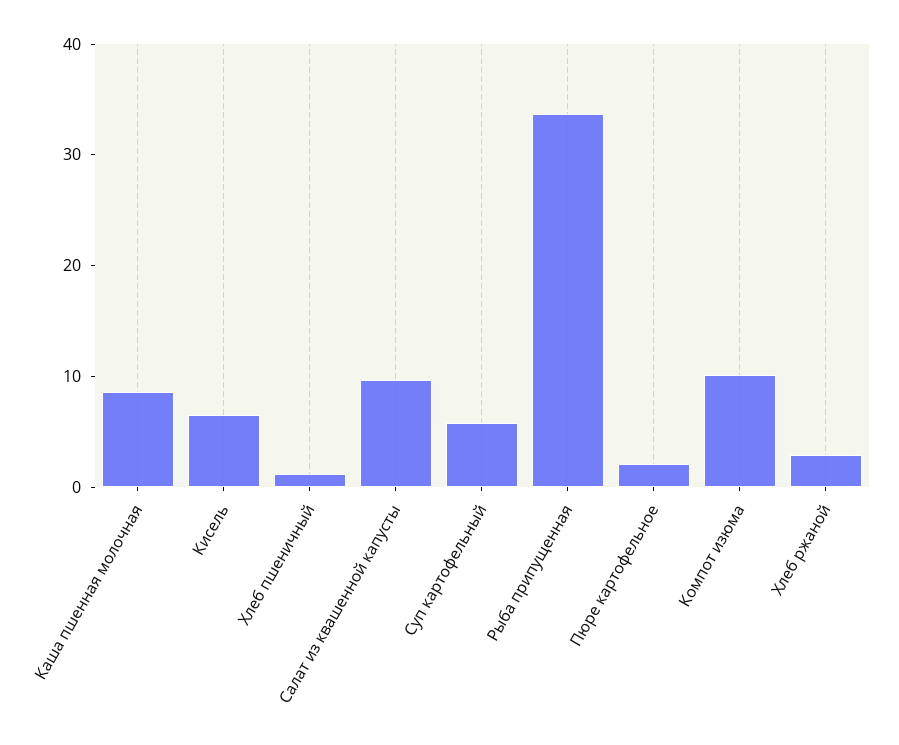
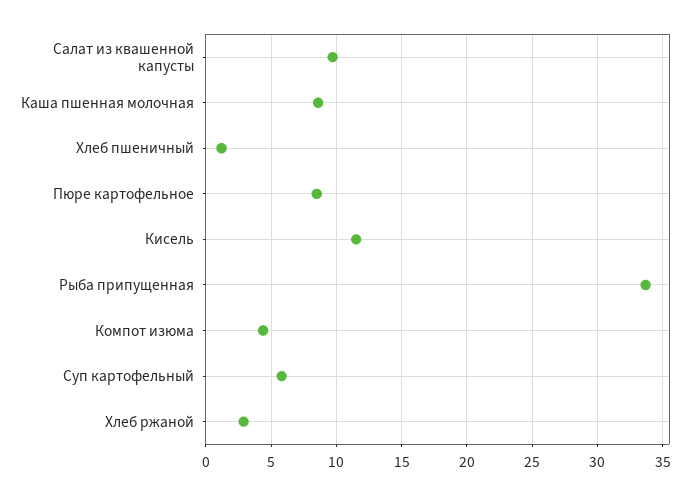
  {
    "Каша пшенная молочная": 8.5,
-   "Кисель": 6,
+   "Кисель": 11.5,
    "Хлеб пшеничный": 1,
    "Салат из квашенной капусты": 9.5,
    "Суп картофельный": 6,
    "Рыба припущенная": 33.5,
-   "Пюре картофельное": 2,
+   "Пюре картофельное": 8.5,
-   "Компот изюма": 10,
+   "Компот изюма": 4.5,
    "Хлеб ржаной": 3
  }

